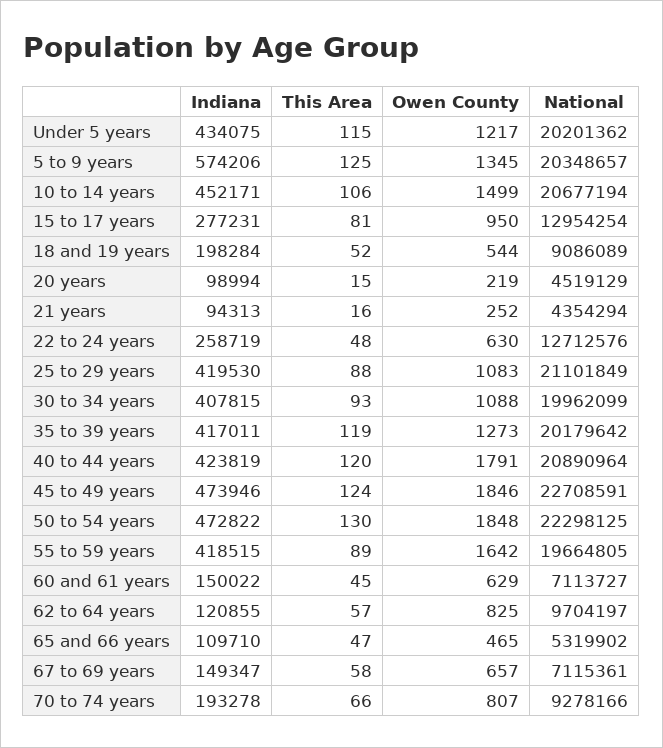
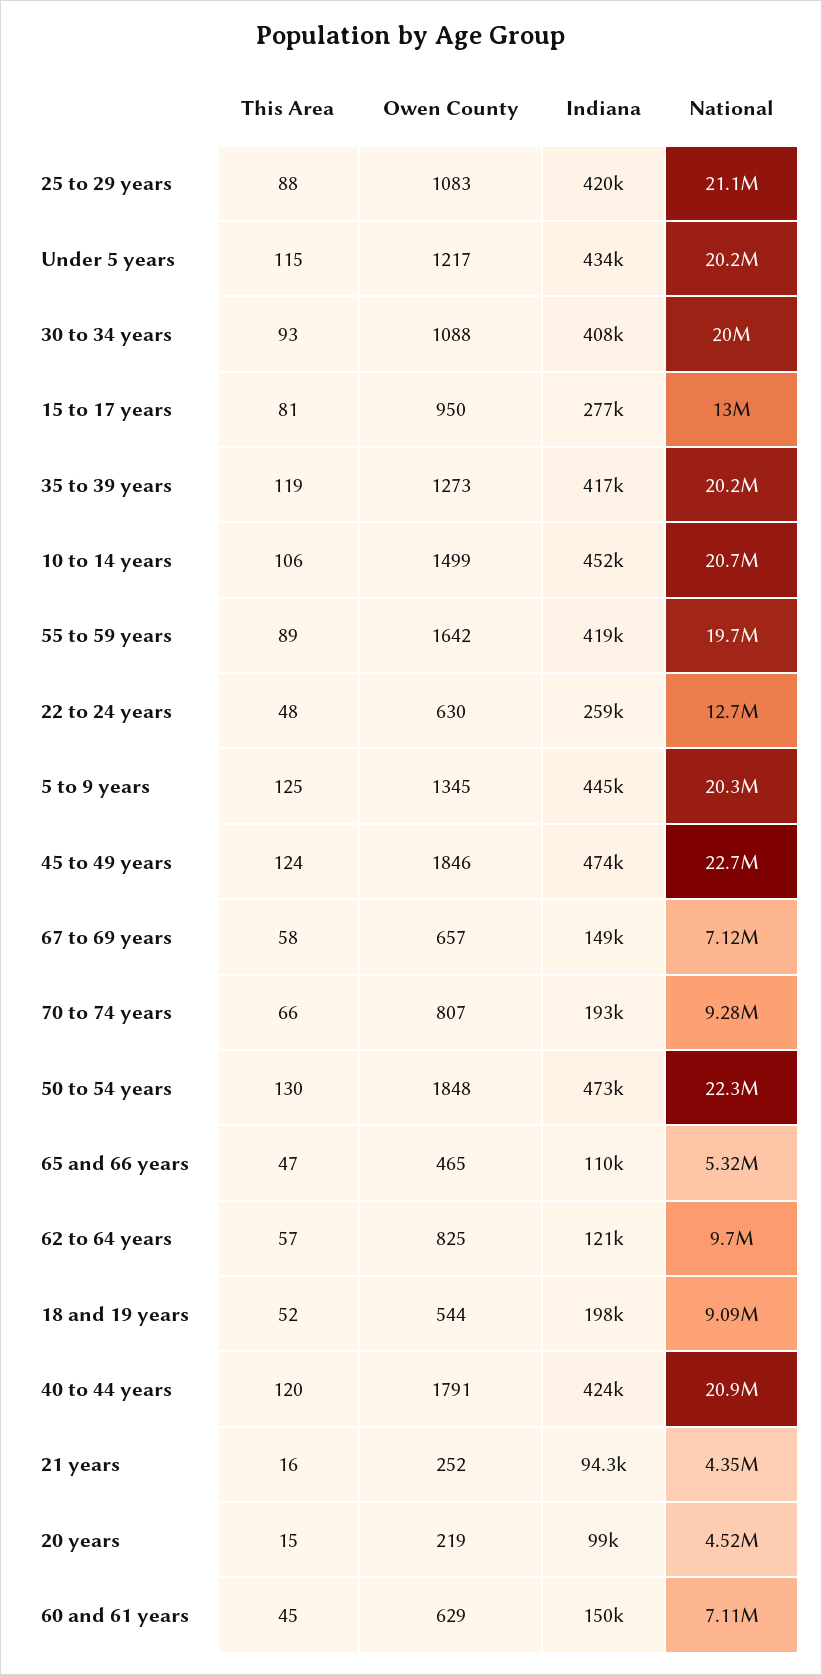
  {
    "Indiana": {
      "Under 5 years": 434075,
-     "5 to 9 years": 574206,
+     "5 to 9 years": 445000,
      "10 to 14 years": 452171,
      "15 to 17 years": 277231,
      "18 and 19 years": 198284,
      "20 years": 98994,
      "21 years": 94313,
      "22 to 24 years": 258719,
      "25 to 29 years": 419530,
      "30 to 34 years": 407815,
      "35 to 39 years": 417011,
      "40 to 44 years": 423819,
      "45 to 49 years": 473946,
      "50 to 54 years": 472822,
      "55 to 59 years": 418515,
      "60 and 61 years": 150022,
      "62 to 64 years": 120855,
      "65 and 66 years": 109710,
      "67 to 69 years": 149347,
      "70 to 74 years": 193278
    },
    "This Area": {
      "Under 5 years": 115,
      "5 to 9 years": 125,
      "10 to 14 years": 106,
      "15 to 17 years": 81,
      "18 and 19 years": 52,
      "20 years": 15,
      "21 years": 16,
      "22 to 24 years": 48,
      "25 to 29 years": 88,
      "30 to 34 years": 93,
      "35 to 39 years": 119,
      "40 to 44 years": 120,
      "45 to 49 years": 124,
      "50 to 54 years": 130,
      "55 to 59 years": 89,
      "60 and 61 years": 45,
      "62 to 64 years": 57,
      "65 and 66 years": 47,
      "67 to 69 years": 58,
      "70 to 74 years": 66
    },
    "Owen County": {
      "Under 5 years": 1217,
      "5 to 9 years": 1345,
      "10 to 14 years": 1499,
      "15 to 17 years": 950,
      "18 and 19 years": 544,
      "20 years": 219,
      "21 years": 252,
      "22 to 24 years": 630,
      "25 to 29 years": 1083,
      "30 to 34 years": 1088,
      "35 to 39 years": 1273,
      "40 to 44 years": 1791,
      "45 to 49 years": 1846,
      "50 to 54 years": 1848,
      "55 to 59 years": 1642,
      "60 and 61 years": 629,
      "62 to 64 years": 825,
      "65 and 66 years": 465,
      "67 to 69 years": 657,
      "70 to 74 years": 807
    },
    "National": {
      "Under 5 years": 20201362,
      "5 to 9 years": 20348657,
      "10 to 14 years": 20677194,
      "15 to 17 years": 12954254,
      "18 and 19 years": 9086089,
      "20 years": 4519129,
      "21 years": 4354294,
      "22 to 24 years": 12712576,
      "25 to 29 years": 21101849,
      "30 to 34 years": 19962099,
      "35 to 39 years": 20179642,
      "40 to 44 years": 20890964,
      "45 to 49 years": 22708591,
      "50 to 54 years": 22298125,
      "55 to 59 years": 19664805,
      "60 and 61 years": 7113727,
      "62 to 64 years": 9704197,
      "65 and 66 years": 5319902,
      "67 to 69 years": 7115361,
      "70 to 74 years": 9278166
    }
  }

